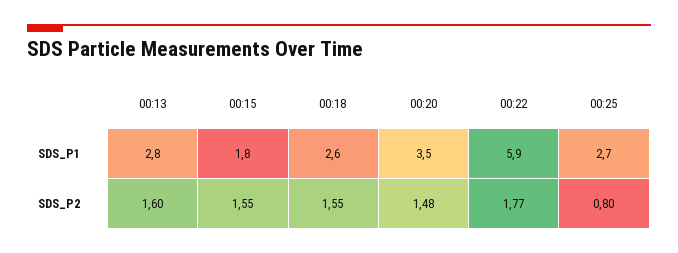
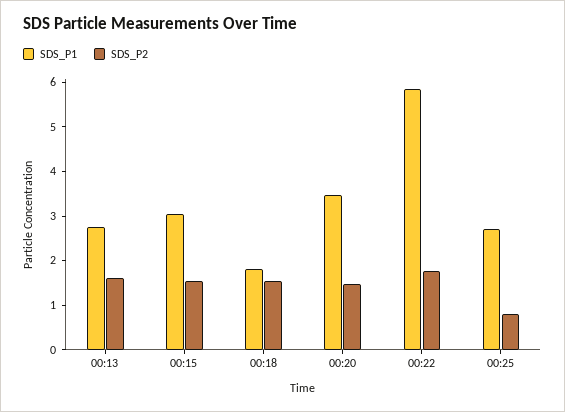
  {
    "SDS_P1": {
      "00:13": 2.8,
-     "00:15": 1.8,
+     "00:15": 3,
-     "00:18": 2.6,
+     "00:18": 1.8,
      "00:20": 3.5,
      "00:22": 5.9,
      "00:25": 2.7
    },
    "SDS_P2": {
      "00:13": 1.6,
      "00:15": 1.55,
      "00:18": 1.55,
      "00:20": 1.48,
      "00:22": 1.77,
      "00:25": 0.8
    }
  }

